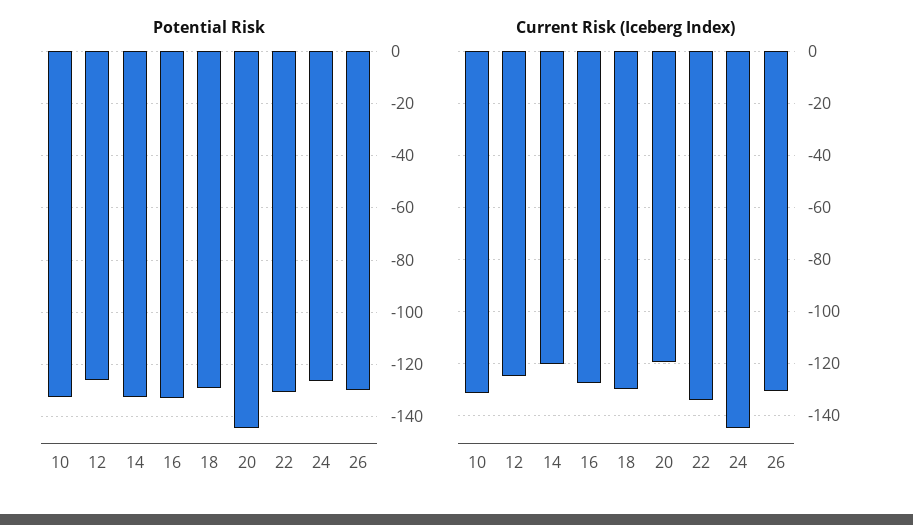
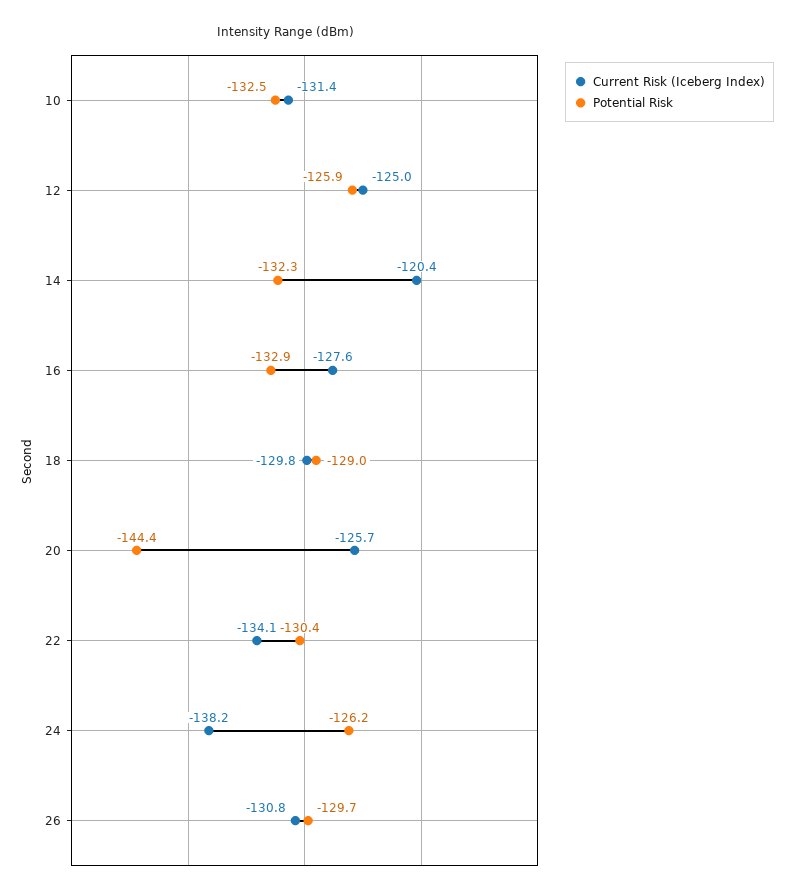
  {
    "Potential Risk": {
      "10": -132.5,
      "12": -125.9,
      "14": -132.3,
      "16": -132.9,
      "18": -129,
      "20": -144.4,
      "22": -130.4,
      "24": -126.2,
      "26": -129.7
    },
    "Current Risk (Iceberg Index)": {
      "10": -131.4,
      "12": -125,
      "14": -120.4,
      "16": -127.6,
      "18": -129.8,
-     "20": -120,
+     "20": -125.7,
      "22": -134.1,
-     "24": -145,
+     "24": -138.2,
      "26": -130.8
    }
  }

